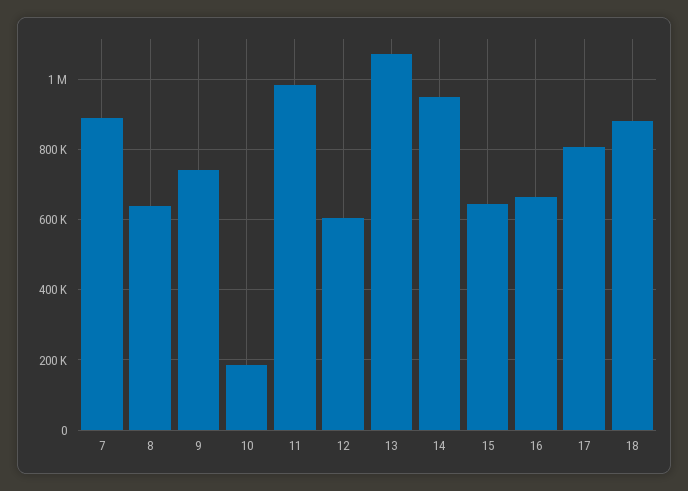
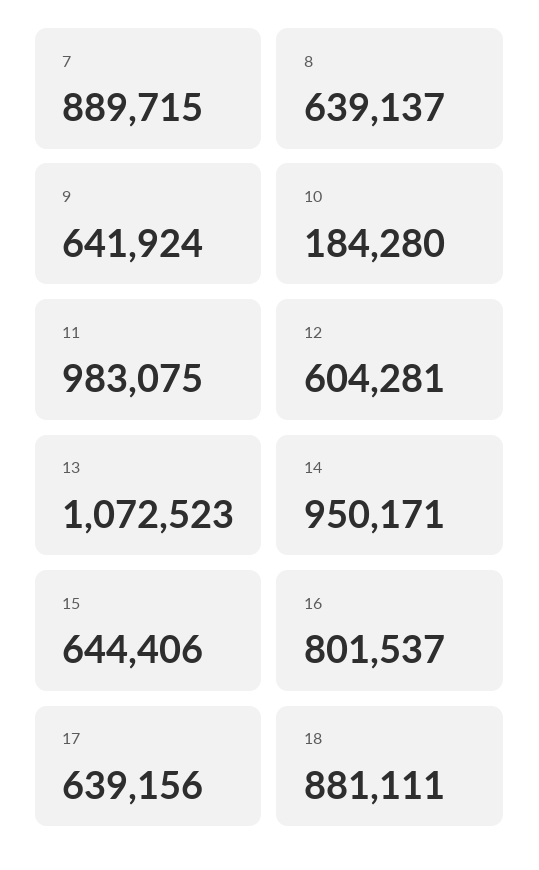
  {
    "7": 889715,
    "8": 639137,
-   "9": 740000,
+   "9": 641924,
    "10": 184280,
    "11": 983075,
    "12": 604281,
    "13": 1072523,
    "14": 950171,
    "15": 644406,
-   "16": 660000,
+   "16": 801537,
-   "17": 800000,
+   "17": 639156,
    "18": 881111
  }

